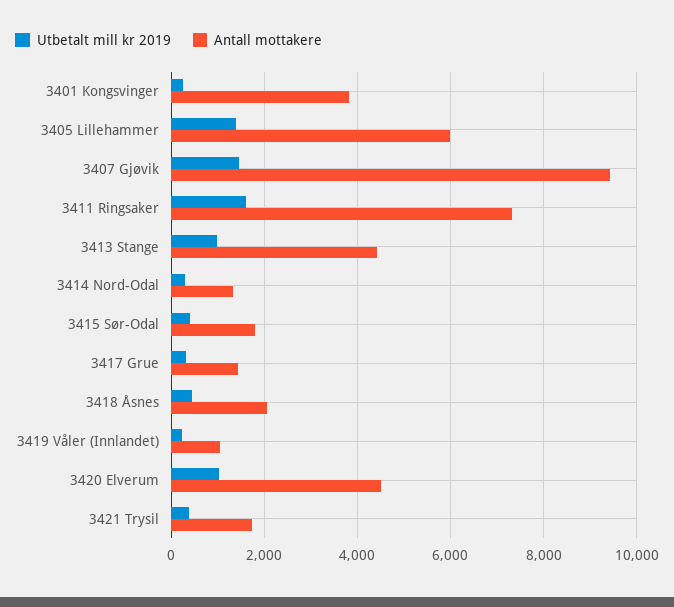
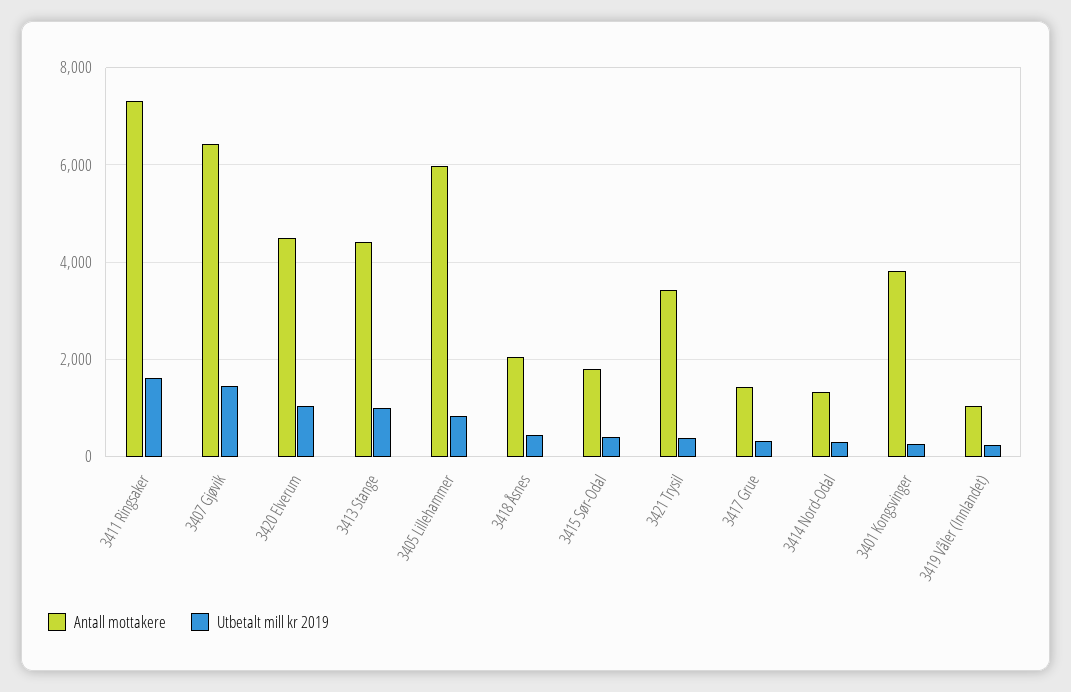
  {
    "Utbetalt mill kr 2019": {
      "3401 Kongsvinger": 200,
-     "3405 Lillehammer": 1400,
+     "3405 Lillehammer": 800,
      "3407 Gjøvik": 1400,
      "3411 Ringsaker": 1600,
      "3413 Stange": 1000,
      "3414 Nord-Odal": 400,
      "3415 Sør-Odal": 400,
      "3417 Grue": 400,
      "3418 Åsnes": 400,
      "3419 Våler (Innlandet)": 200,
      "3420 Elverum": 1000,
      "3421 Trysil": 400
    },
    "Antall mottakere": {
      "3401 Kongsvinger": 3800,
      "3405 Lillehammer": 6000,
-     "3407 Gjøvik": 9400,
+     "3407 Gjøvik": 6400,
      "3411 Ringsaker": 7400,
      "3413 Stange": 4400,
      "3414 Nord-Odal": 1400,
      "3415 Sør-Odal": 1800,
      "3417 Grue": 1400,
      "3418 Åsnes": 2000,
      "3419 Våler (Innlandet)": 1000,
      "3420 Elverum": 4600,
-     "3421 Trysil": 1800
+     "3421 Trysil": 3400
    }
  }

